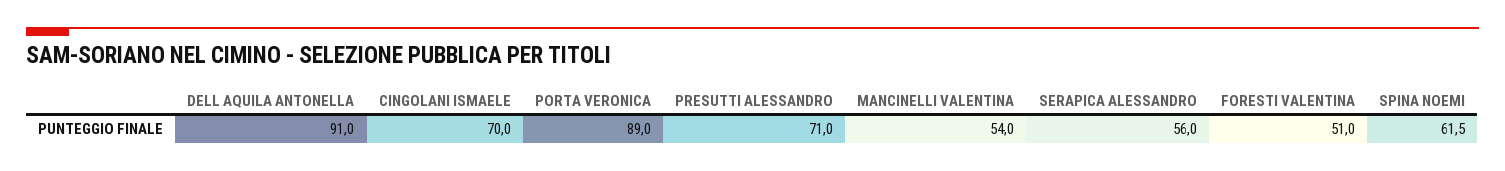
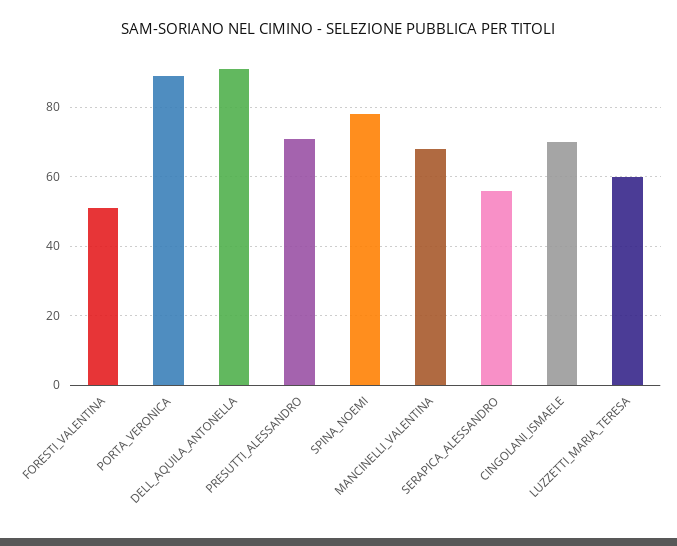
  {
    "DELL AQUILA ANTONELLA": 91,
    "CINGOLANI ISMAELE": 70,
    "PORTA VERONICA": 89,
    "PRESUTTI ALESSANDRO": 71,
-   "MANCINELLI VALENTINA": 54,
+   "MANCINELLI VALENTINA": 68,
    "SERAPICA ALESSANDRO": 56,
    "FORESTI VALENTINA": 51,
-   "SPINA NOEMI": 61.5
+   "SPINA NOEMI": 78,
+   "LUZZETTI_MARIA_TERESA": 60
  }

